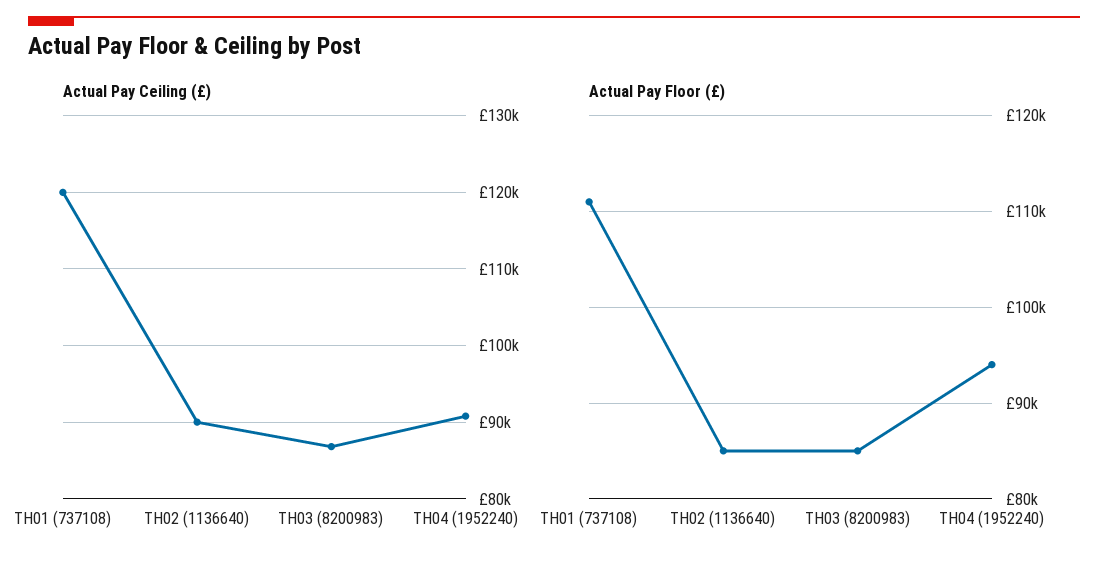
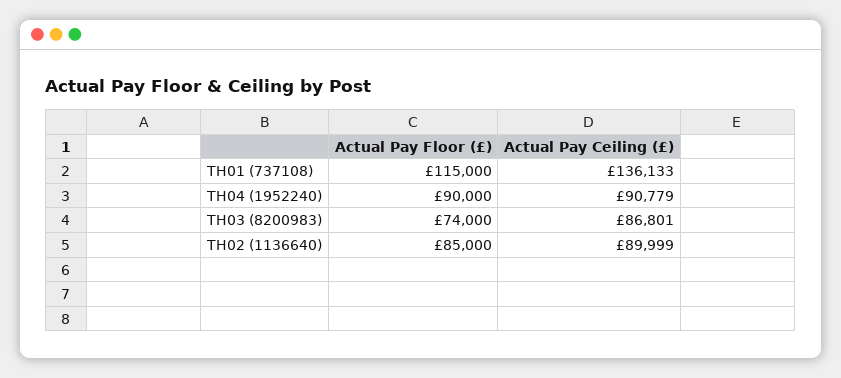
  {
    "Actual Pay Ceiling (£)": {
-     "TH01 (737108)": 120000,
+     "TH01 (737108)": 136133,
      "TH02 (1136640)": 89999,
      "TH03 (8200983)": 86801,
      "TH04 (1952240)": 90779
    },
    "Actual Pay Floor (£)": {
-     "TH01 (737108)": 111000,
+     "TH01 (737108)": 115000,
      "TH02 (1136640)": 85000,
-     "TH03 (8200983)": 85000,
+     "TH03 (8200983)": 74000,
-     "TH04 (1952240)": 94000
+     "TH04 (1952240)": 90000
    }
  }

